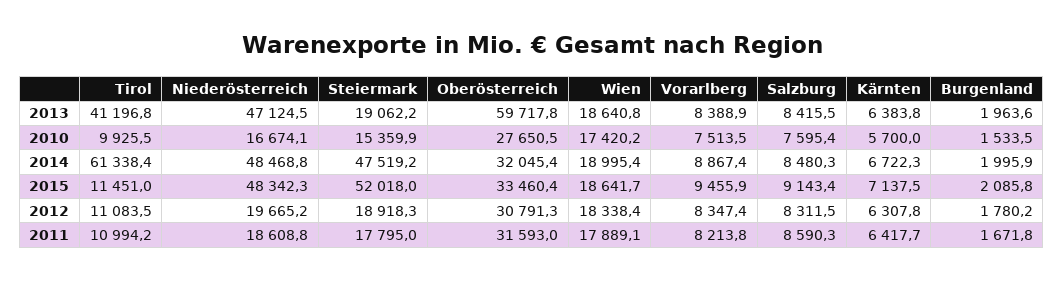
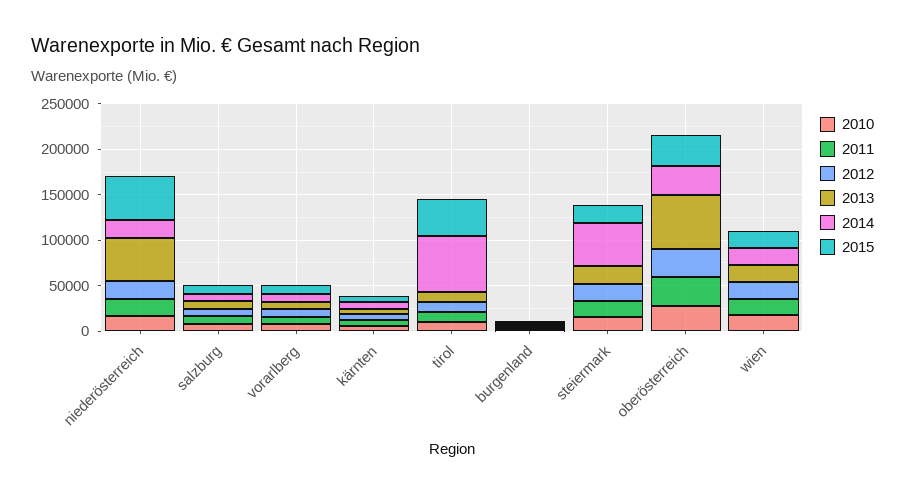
  {
    "2013": {
-     "Tirol": 41196.8,
+     "Tirol": 10000,
      "Niederösterreich": 47124.5,
      "Steiermark": 19062.2,
      "Oberösterreich": 59717.8,
      "Wien": 18640.8,
      "Vorarlberg": 8388.9,
      "Salzburg": 8415.5,
      "Kärnten": 6383.8,
      "Burgenland": 1963.6
    },
    "2010": {
      "Tirol": 9925.5,
      "Niederösterreich": 16674.1,
      "Steiermark": 15359.9,
      "Oberösterreich": 27650.5,
      "Wien": 17420.2,
      "Vorarlberg": 7513.5,
      "Salzburg": 7595.4,
      "Kärnten": 5700,
      "Burgenland": 1533.5
    },
    "2014": {
      "Tirol": 61338.4,
-     "Niederösterreich": 48468.8,
+     "Niederösterreich": 20000,
      "Steiermark": 47519.2,
      "Oberösterreich": 32045.4,
      "Wien": 18995.4,
      "Vorarlberg": 8867.4,
      "Salzburg": 8480.3,
      "Kärnten": 6722.3,
      "Burgenland": 1995.9
    },
    "2015": {
-     "Tirol": 11451,
+     "Tirol": 40000,
      "Niederösterreich": 48342.3,
-     "Steiermark": 52018,
+     "Steiermark": 20000,
      "Oberösterreich": 33460.4,
      "Wien": 18641.7,
      "Vorarlberg": 9455.9,
      "Salzburg": 9143.4,
      "Kärnten": 7137.5,
      "Burgenland": 2085.8
    },
    "2012": {
      "Tirol": 11083.5,
      "Niederösterreich": 19665.2,
      "Steiermark": 18918.3,
      "Oberösterreich": 30791.3,
      "Wien": 18338.4,
      "Vorarlberg": 8347.4,
      "Salzburg": 8311.5,
      "Kärnten": 6307.8,
      "Burgenland": 1780.2
    },
    "2011": {
      "Tirol": 10994.2,
      "Niederösterreich": 18608.8,
      "Steiermark": 17795,
      "Oberösterreich": 31593,
      "Wien": 17889.1,
      "Vorarlberg": 8213.8,
      "Salzburg": 8590.3,
      "Kärnten": 6417.7,
      "Burgenland": 1671.8
    }
  }

